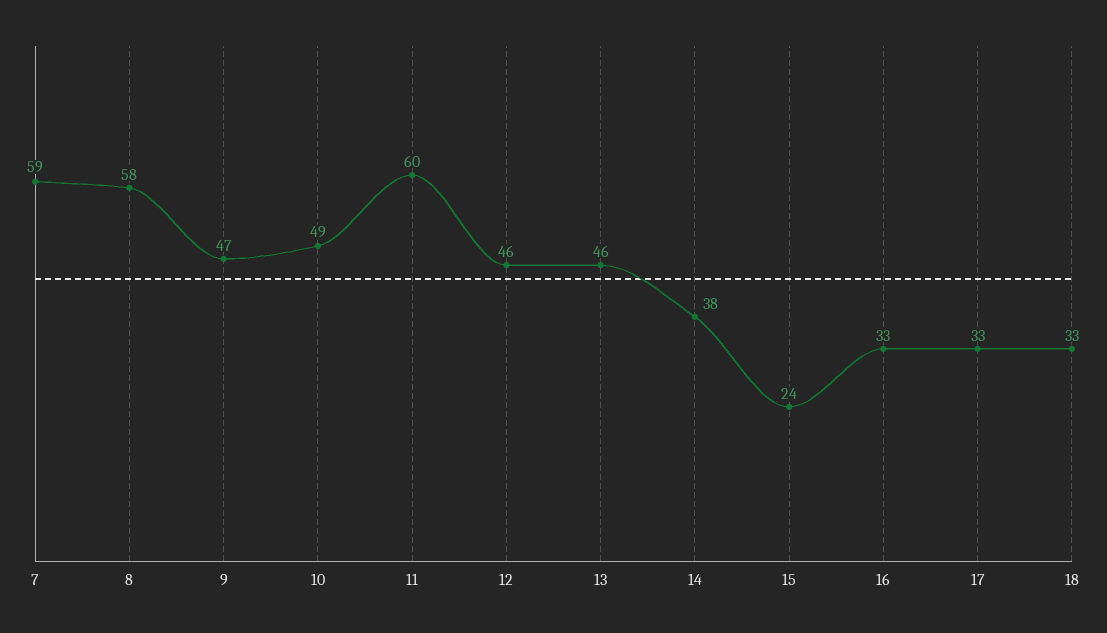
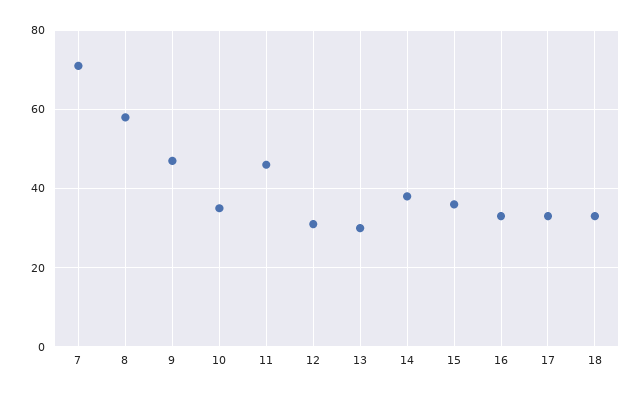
  {
-   "7": 59,
+   "7": 70,
    "8": 58,
    "9": 47,
-   "10": 49,
+   "10": 35,
-   "11": 60,
+   "11": 45,
-   "12": 46,
+   "12": 30,
-   "13": 46,
+   "13": 30,
    "14": 38,
-   "15": 24,
+   "15": 35,
    "16": 33,
    "17": 33,
    "18": 33
  }

